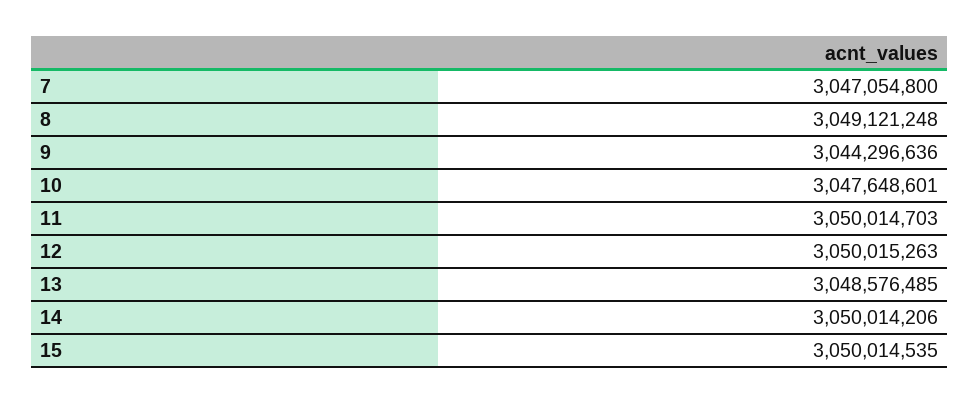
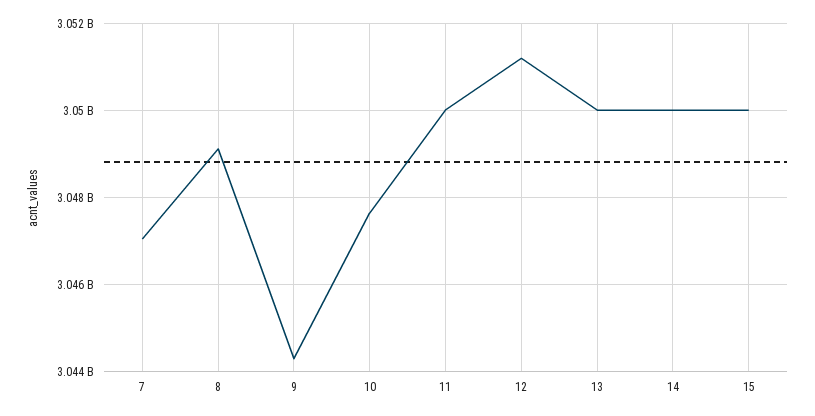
  {
    "7": 3047054800,
    "8": 3049121248,
    "9": 3044296636,
    "10": 3047648601,
    "11": 3050014703,
-   "12": 3050015263,
+   "12": 3051200000,
-   "13": 3048576485,
+   "13": 3050000000,
    "14": 3050014206,
    "15": 3050014535
  }

